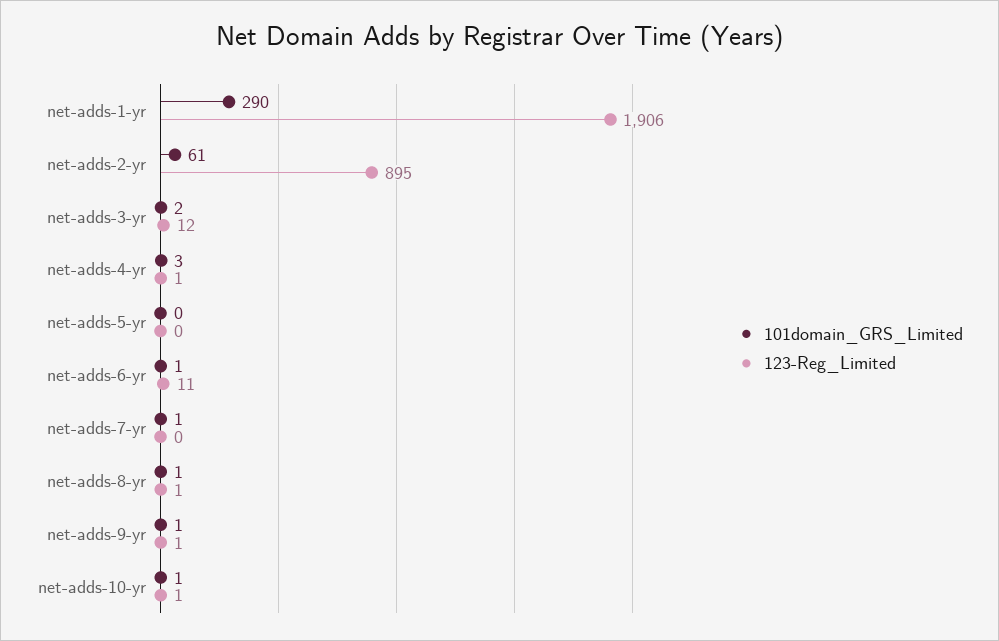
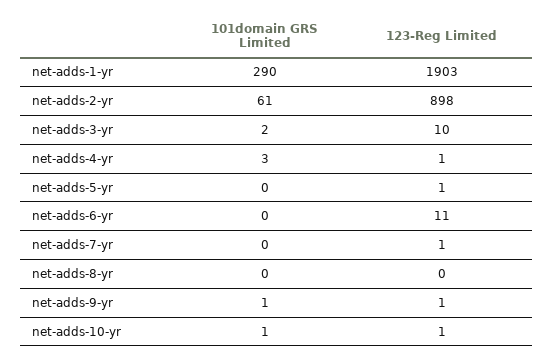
  {
    "101domain_GRS_Limited": {
      "net-adds-1-yr": 290,
      "net-adds-2-yr": 61,
      "net-adds-3-yr": 2,
      "net-adds-4-yr": 3,
      "net-adds-5-yr": 0,
-     "net-adds-6-yr": 1,
+     "net-adds-6-yr": 0,
-     "net-adds-7-yr": 1,
+     "net-adds-7-yr": 0,
-     "net-adds-8-yr": 1,
+     "net-adds-8-yr": 0,
      "net-adds-9-yr": 1,
      "net-adds-10-yr": 1
    },
    "123-Reg_Limited": {
-     "net-adds-1-yr": 1906,
+     "net-adds-1-yr": 1903,
-     "net-adds-2-yr": 895,
+     "net-adds-2-yr": 898,
-     "net-adds-3-yr": 12,
+     "net-adds-3-yr": 10,
      "net-adds-4-yr": 1,
-     "net-adds-5-yr": 0,
+     "net-adds-5-yr": 1,
      "net-adds-6-yr": 11,
-     "net-adds-7-yr": 0,
+     "net-adds-7-yr": 1,
-     "net-adds-8-yr": 1,
+     "net-adds-8-yr": 0,
      "net-adds-9-yr": 1,
      "net-adds-10-yr": 1
    }
  }

